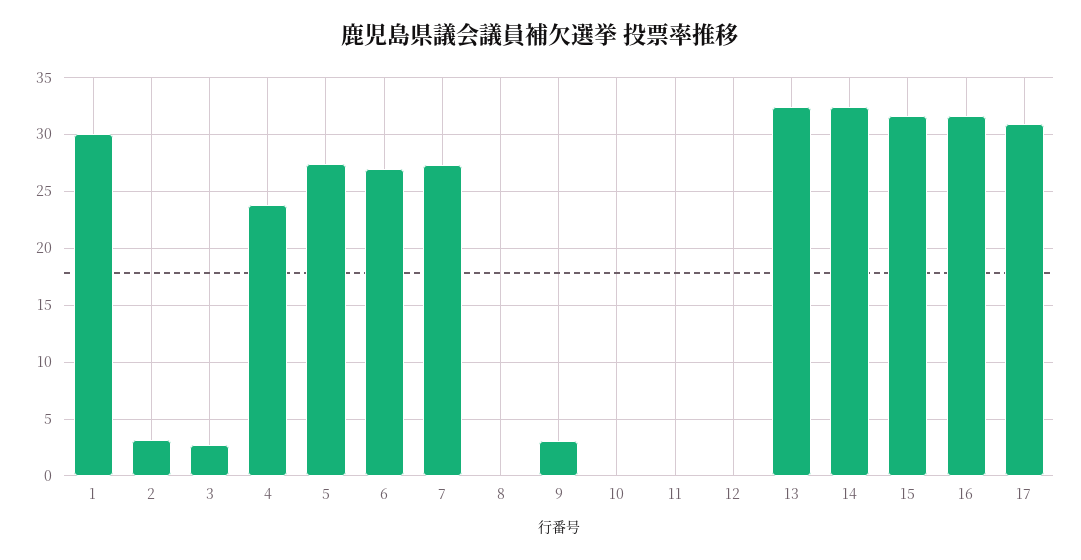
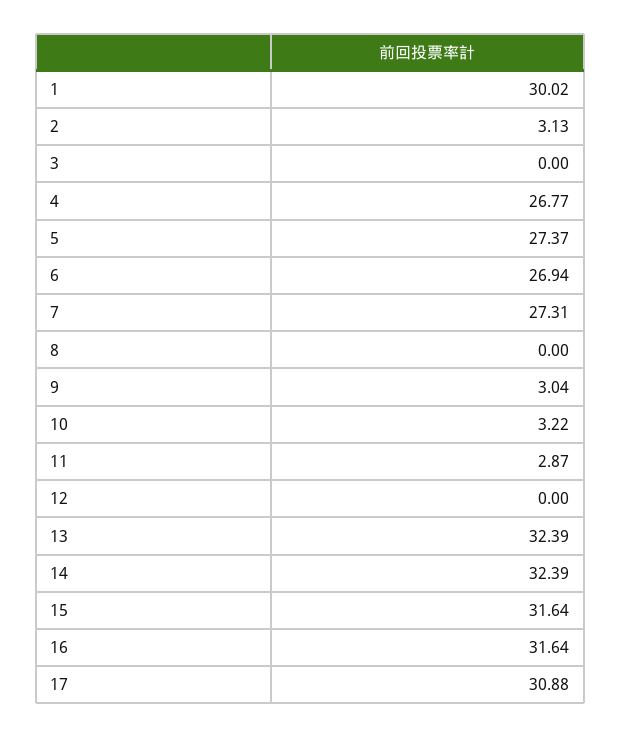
  {
    "1": 30.02,
    "2": 3.13,
-   "3": 3,
+   "3": 0,
-   "4": 24,
+   "4": 26.77,
    "5": 27.37,
    "6": 26.94,
    "7": 27.31,
    "8": 0,
    "9": 3.04,
-   "10": 0,
+   "10": 3.22,
-   "11": 0,
+   "11": 2.87,
    "12": 0,
    "13": 32.39,
    "14": 32.39,
    "15": 31.64,
    "16": 31.64,
    "17": 30.88
  }

